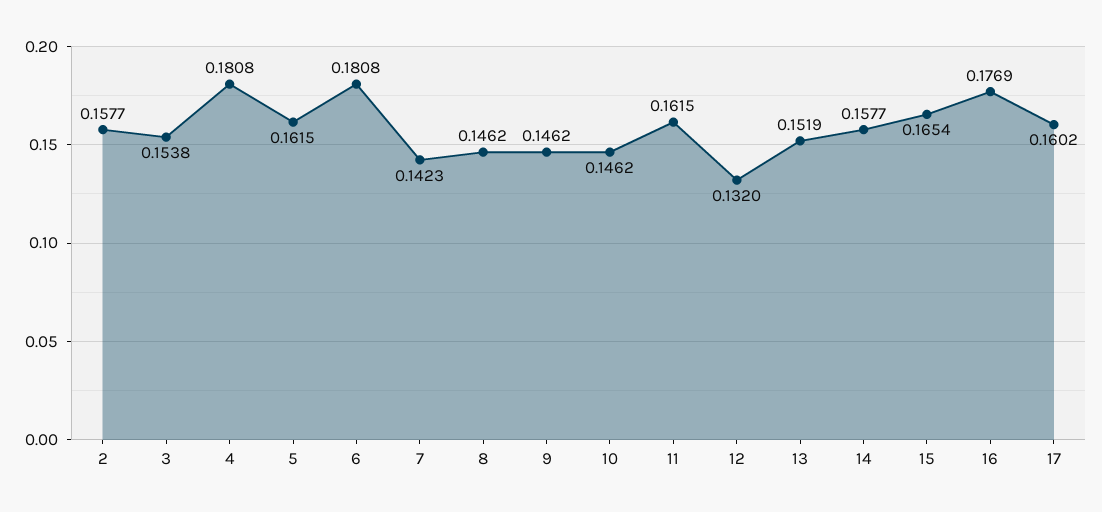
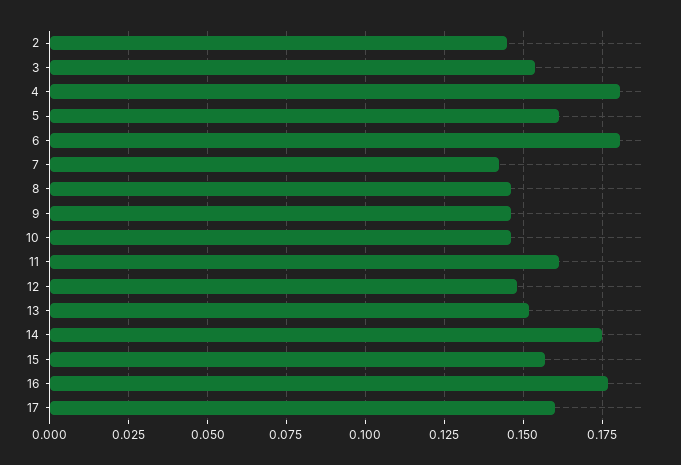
  {
-   "2": 0.1577,
+   "2": 0.145,
    "3": 0.1538,
    "4": 0.1808,
    "5": 0.1615,
    "6": 0.1808,
    "7": 0.1423,
    "8": 0.1462,
    "9": 0.1462,
    "10": 0.1462,
    "11": 0.1615,
-   "12": 0.132,
+   "12": 0.1475,
    "13": 0.1519,
-   "14": 0.1577,
+   "14": 0.175,
-   "15": 0.1654,
+   "15": 0.1575,
    "16": 0.1769,
    "17": 0.1602
  }

